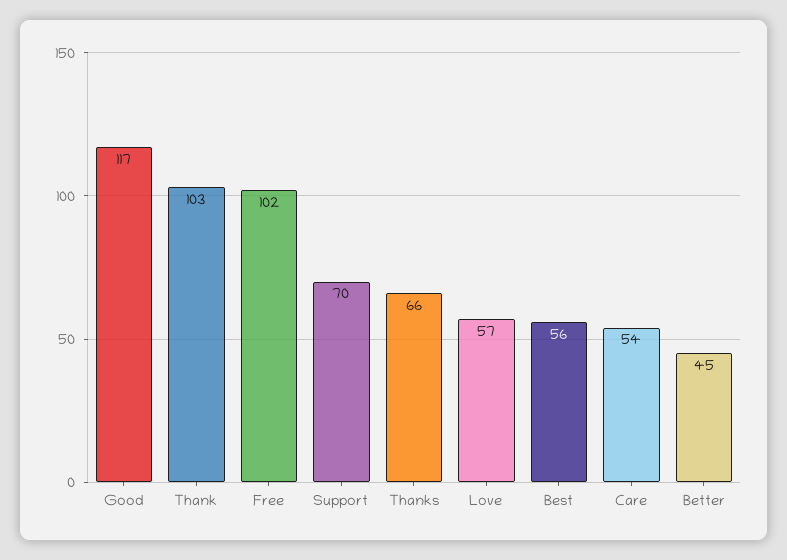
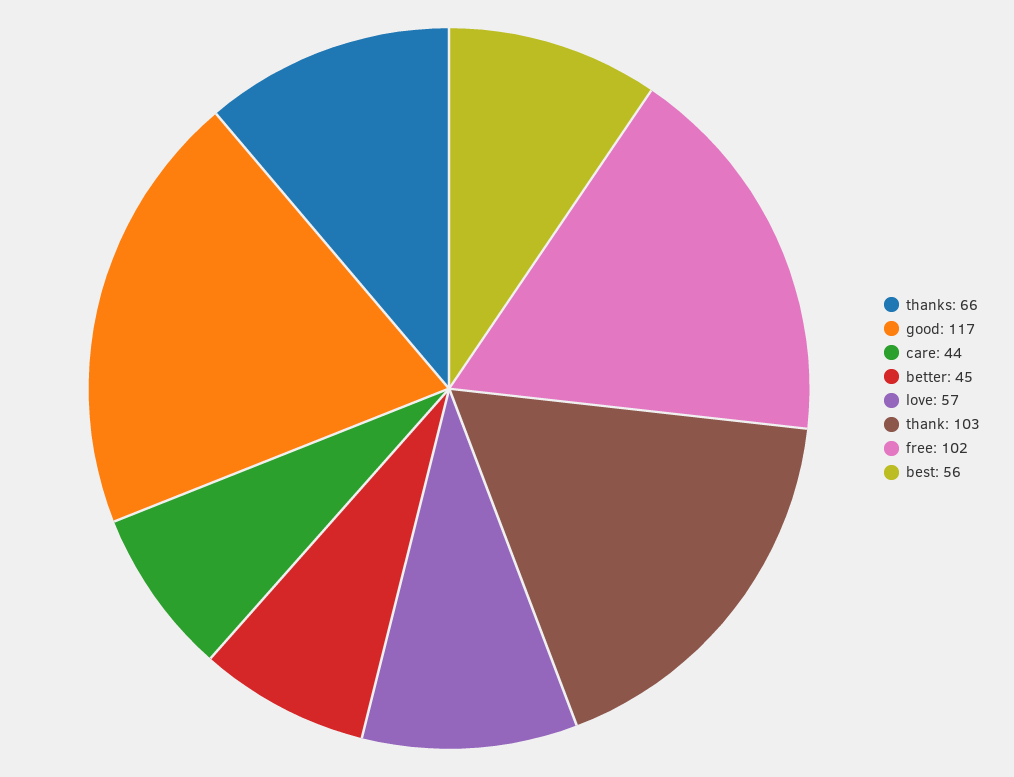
  {
    "Good": 117,
    "Thank": 103,
    "Free": 102,
-   "Support": 70,
    "Thanks": 66,
    "Love": 57,
    "Best": 56,
-   "Care": 54,
+   "Care": 44,
    "Better": 45
  }

